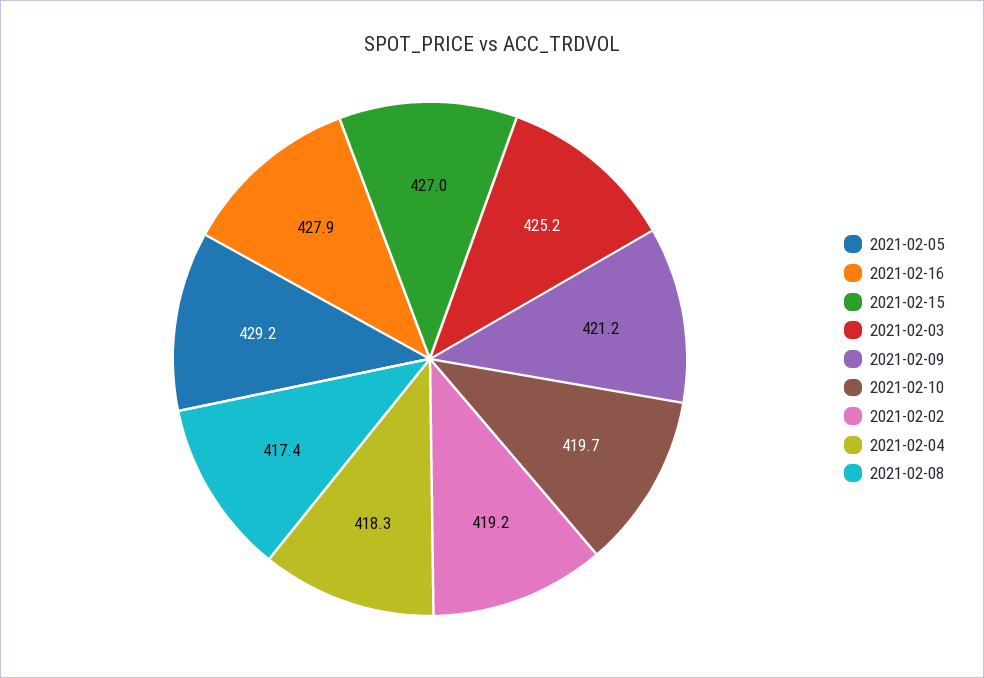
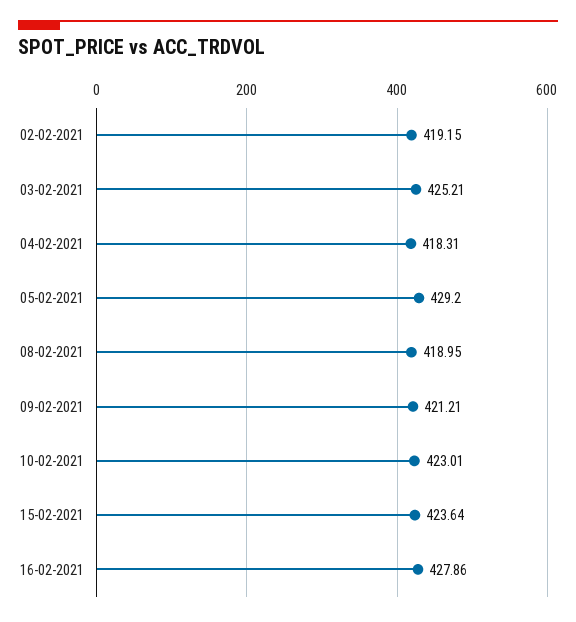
  {
    "2021-02-05": 429.2,
    "2021-02-16": 427.86,
-   "2021-02-15": 427,
+   "2021-02-15": 423.64,
    "2021-02-03": 425.21,
    "2021-02-09": 421.21,
-   "2021-02-10": 419.7,
+   "2021-02-10": 423.01,
    "2021-02-02": 419.15,
    "2021-02-04": 418.31,
-   "2021-02-08": 417.4
+   "2021-02-08": 418.95
  }

